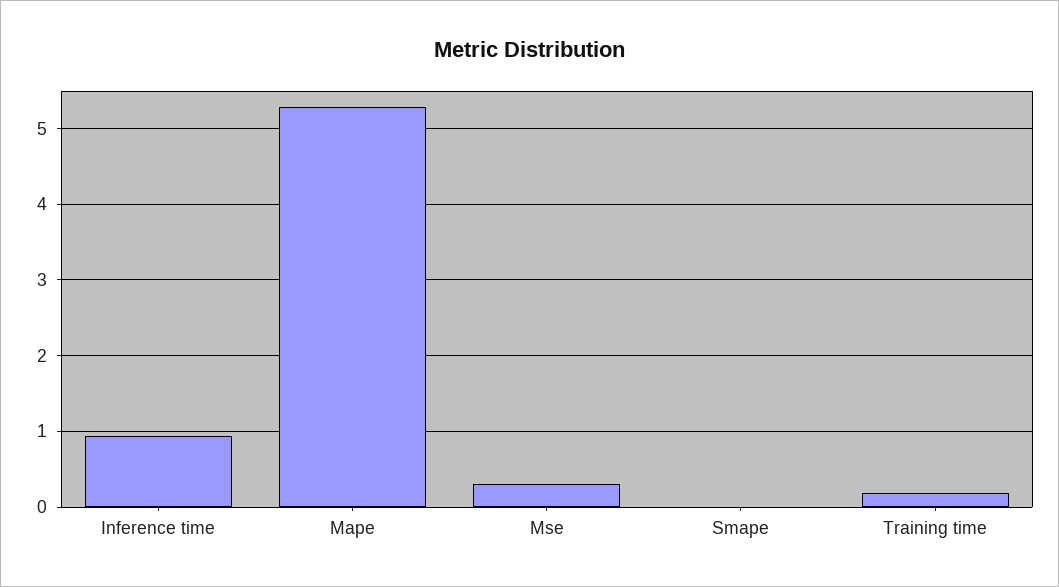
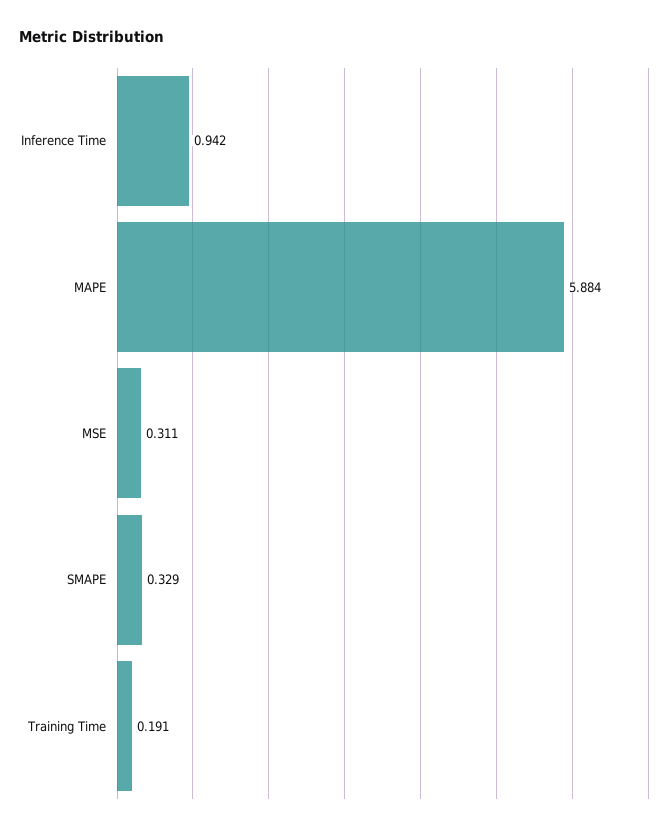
  {
    "Inference time": 0.942,
-   "Mape": 5.3,
+   "Mape": 5.884,
    "Mse": 0.311,
-   "Smape": 0,
+   "Smape": 0.329,
    "Training time": 0.191
  }

